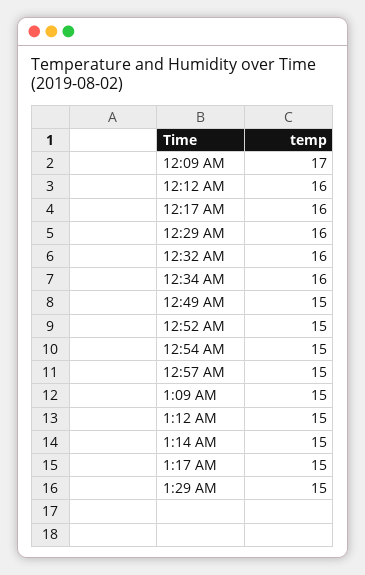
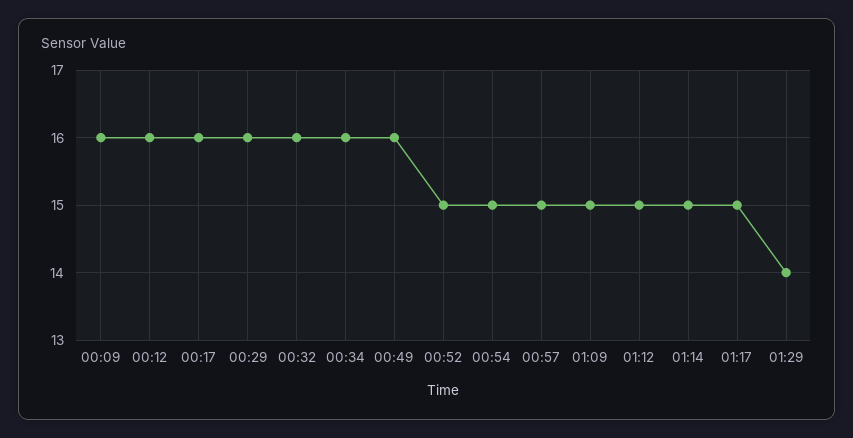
  {
-   "12:09 AM": 17,
+   "12:09 AM": 16,
    "12:12 AM": 16,
    "12:17 AM": 16,
    "12:29 AM": 16,
    "12:32 AM": 16,
    "12:34 AM": 16,
-   "12:49 AM": 15,
+   "12:49 AM": 16,
    "12:52 AM": 15,
    "12:54 AM": 15,
    "12:57 AM": 15,
    "1:09 AM": 15,
    "1:12 AM": 15,
    "1:14 AM": 15,
    "1:17 AM": 15,
-   "1:29 AM": 15
+   "1:29 AM": 14
  }

